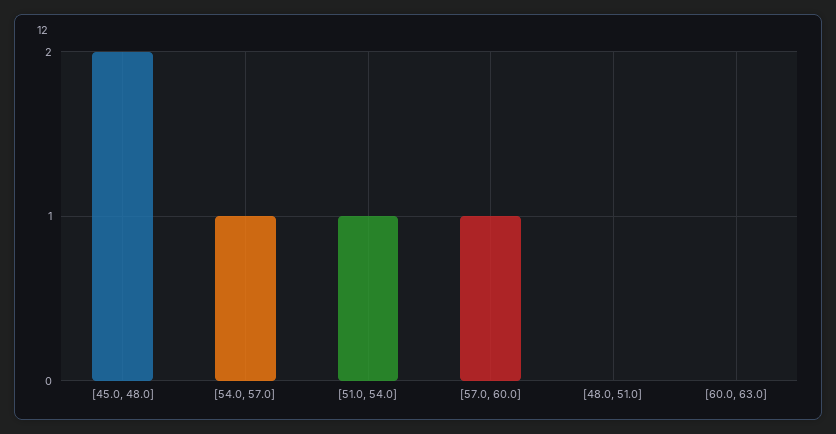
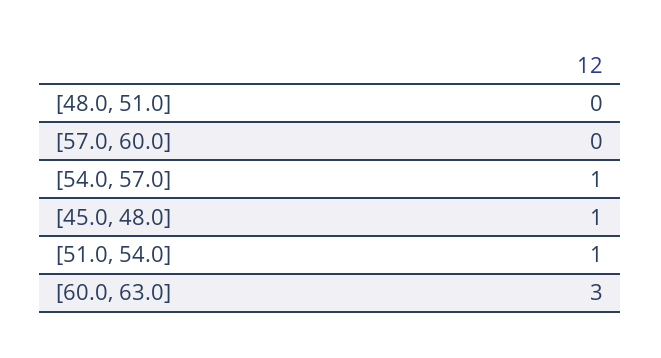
  {
-   "[45.0, 48.0]": 2,
+   "[45.0, 48.0]": 1,
    "[54.0, 57.0]": 1,
    "[51.0, 54.0]": 1,
-   "[57.0, 60.0]": 1,
+   "[57.0, 60.0]": 0,
    "[48.0, 51.0]": 0,
-   "[60.0, 63.0]": 0
+   "[60.0, 63.0]": 3
  }

